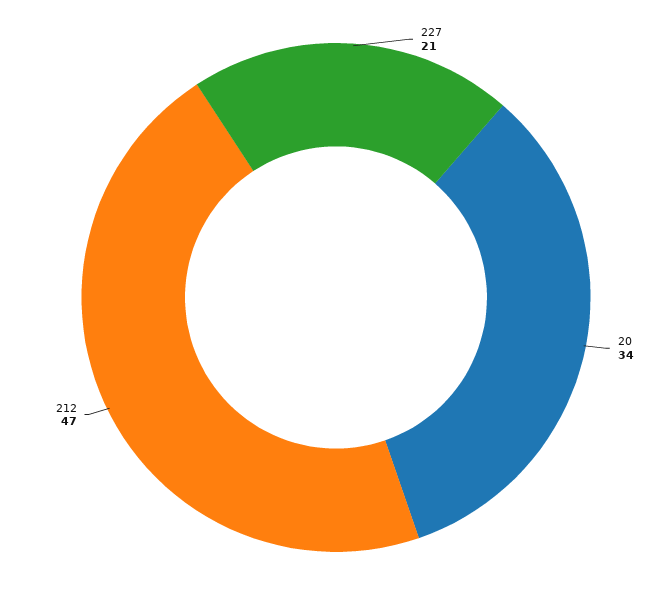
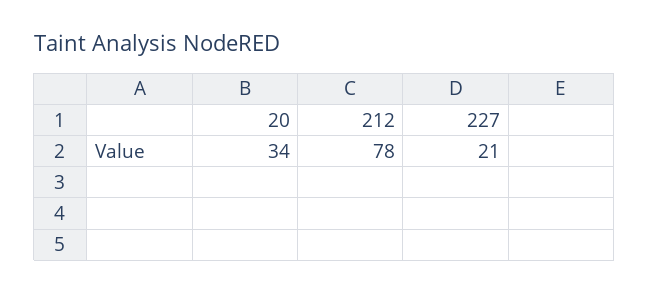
  {
    "227": 21,
    "20": 34,
-   "212": 47
+   "212": 78
  }

